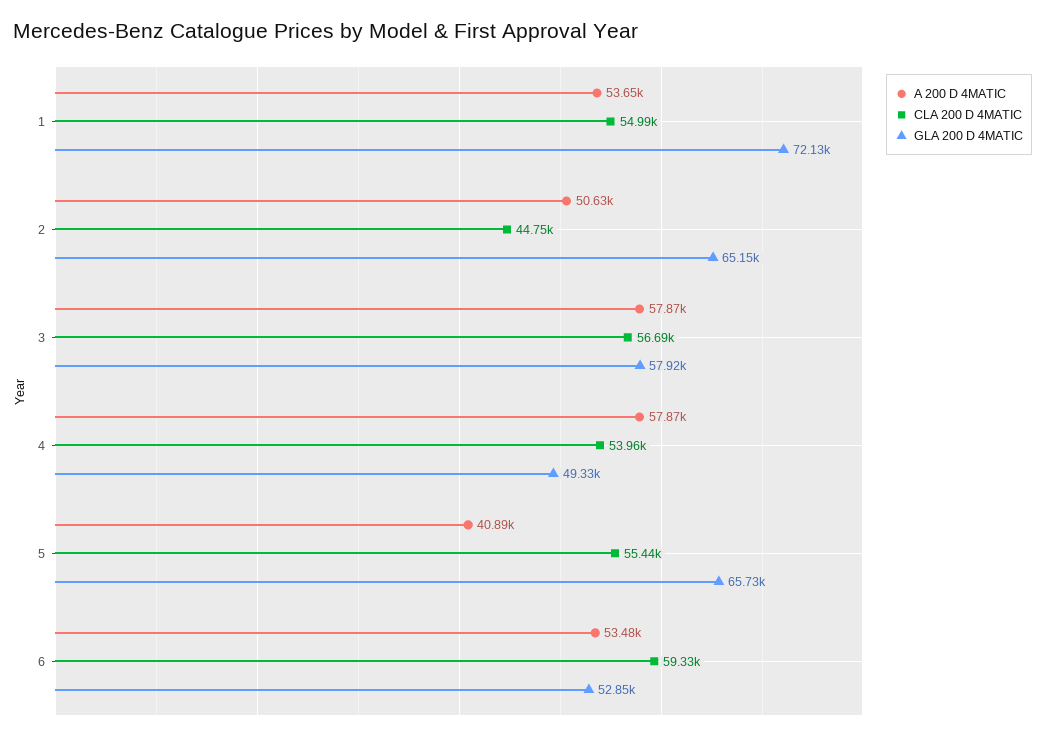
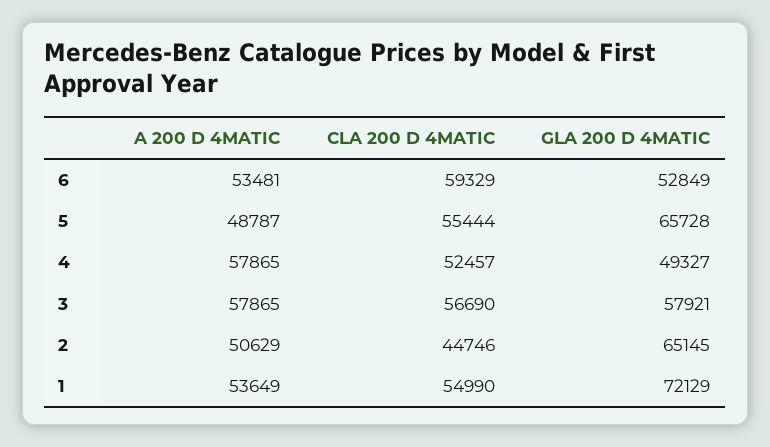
  {
    "A 200 D 4MATIC": {
      "1": 53649,
      "2": 50629,
      "3": 57865,
      "4": 57865,
-     "5": 40890,
+     "5": 48787,
      "6": 53481
    },
    "CLA 200 D 4MATIC": {
      "1": 54990,
      "2": 44746,
      "3": 56690,
-     "4": 53960,
+     "4": 52457,
      "5": 55444,
      "6": 59329
    },
    "GLA 200 D 4MATIC": {
      "1": 72129,
      "2": 65145,
      "3": 57921,
      "4": 49327,
      "5": 65728,
      "6": 52849
    }
  }

